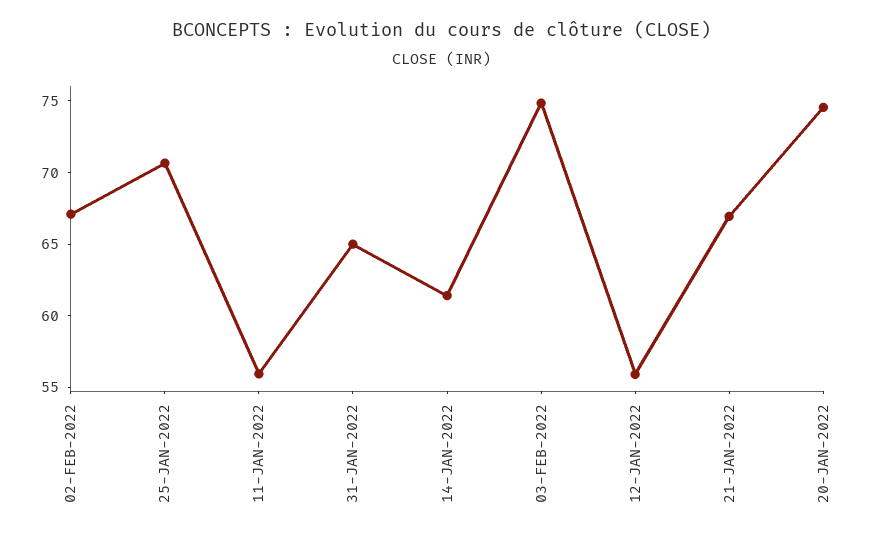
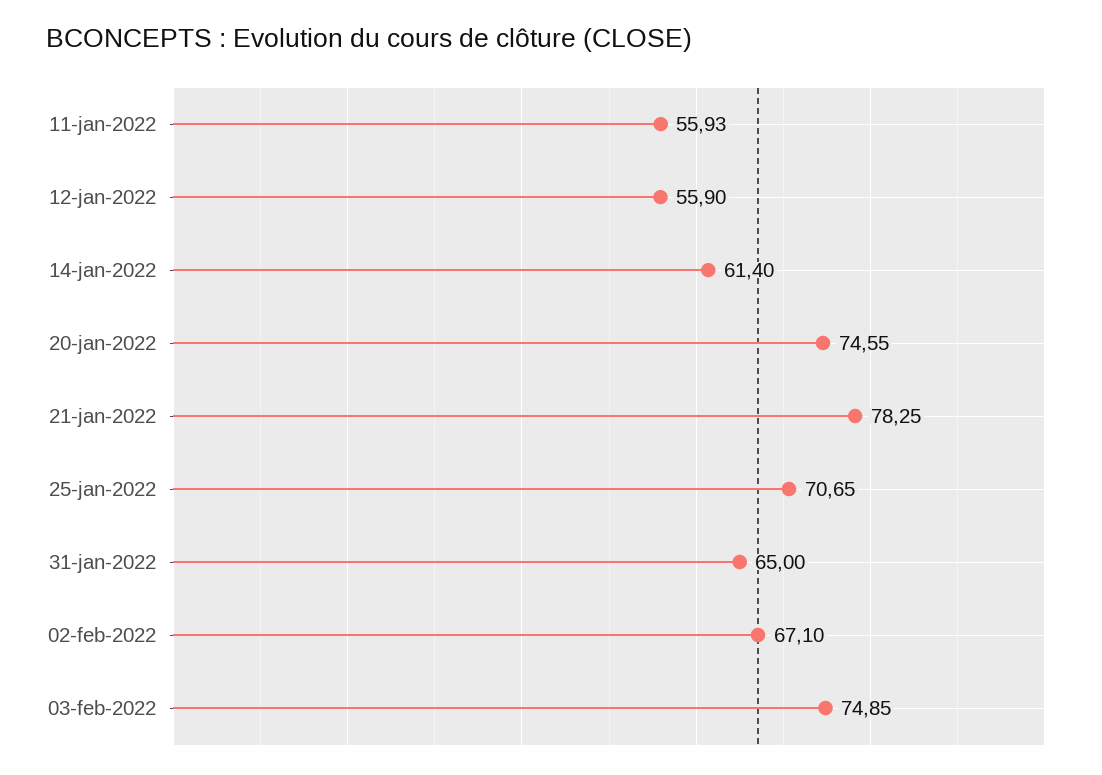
  {
    "02-FEB-2022": 67.1,
    "25-JAN-2022": 70.65,
    "11-JAN-2022": 55.93,
    "31-JAN-2022": 65,
    "14-JAN-2022": 61.4,
    "03-FEB-2022": 74.85,
    "12-JAN-2022": 55.9,
-   "21-JAN-2022": 67,
+   "21-JAN-2022": 78.25,
    "20-JAN-2022": 74.55
  }

